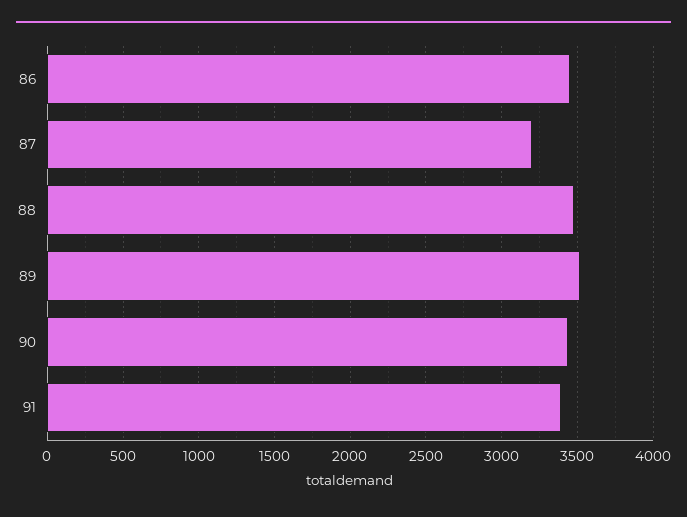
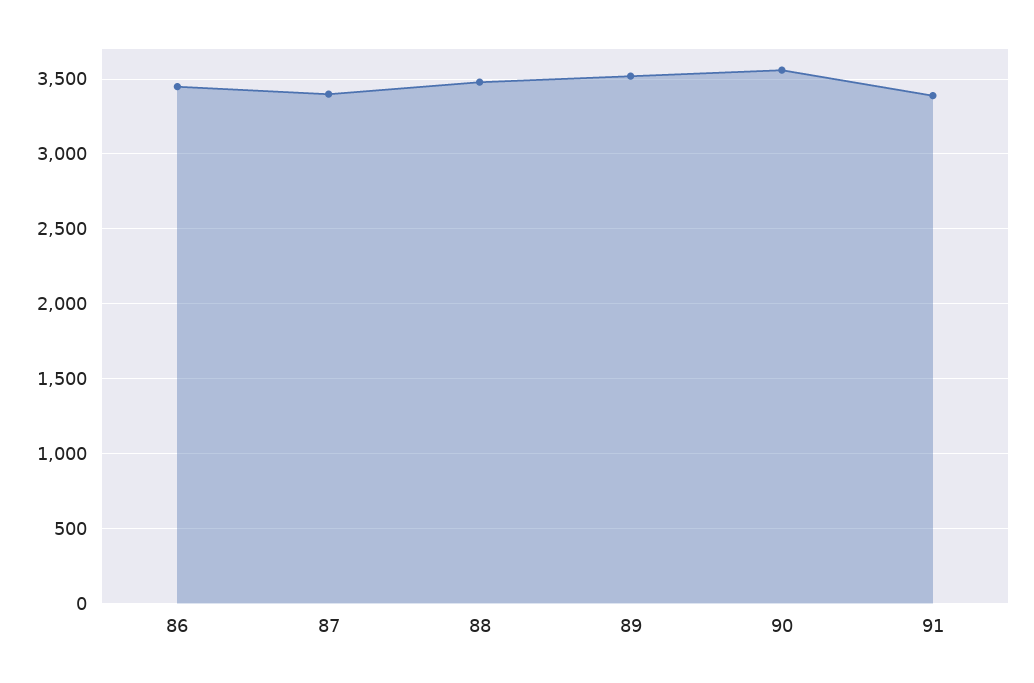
  {
    "86": 3450,
-   "87": 3200,
+   "87": 3400,
    "88": 3500,
    "89": 3500,
-   "90": 3450,
+   "90": 3550,
    "91": 3400
  }

